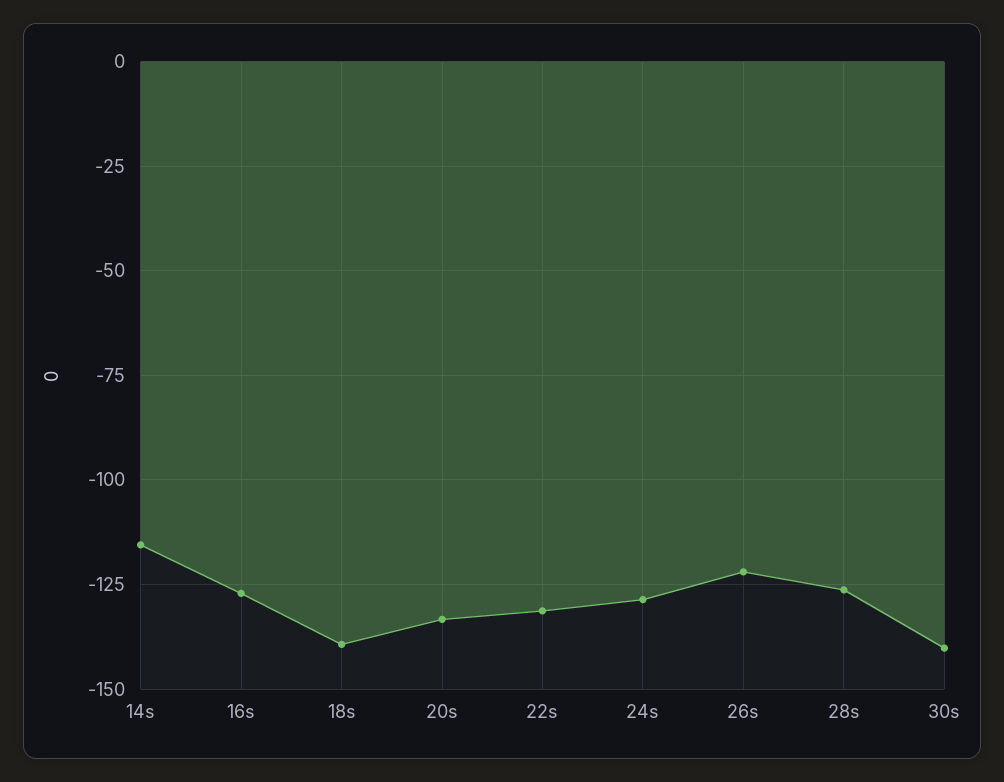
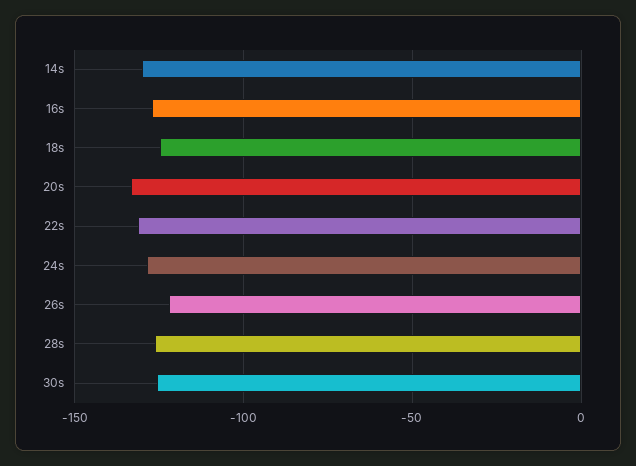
  {
-   "14s": -115,
+   "14s": -130,
    "16s": -127.5,
-   "18s": -140,
+   "18s": -125,
    "20s": -132.5,
    "22s": -132.5,
    "24s": -127.5,
    "26s": -122.5,
    "28s": -127.5,
-   "30s": -140
+   "30s": -125
  }

